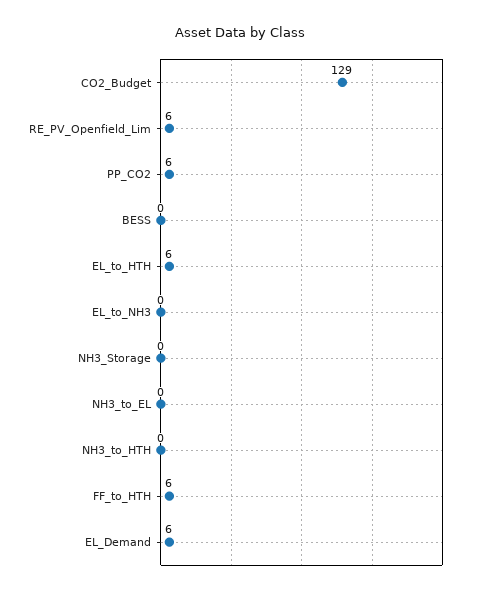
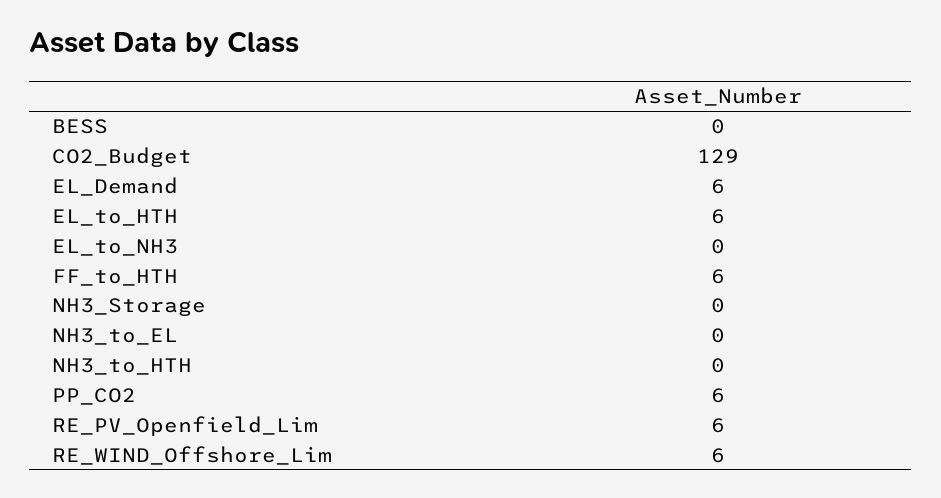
  {
    "CO2_Budget": 129,
    "RE_PV_Openfield_Lim": 6,
    "PP_CO2": 6,
    "BESS": 0,
    "EL_to_HTH": 6,
    "EL_to_NH3": 0,
    "NH3_Storage": 0,
    "NH3_to_EL": 0,
    "NH3_to_HTH": 0,
    "FF_to_HTH": 6,
-   "EL_Demand": 6
+   "EL_Demand": 6,
+   "RE_WIND_Offshore_Lim": 6
  }

